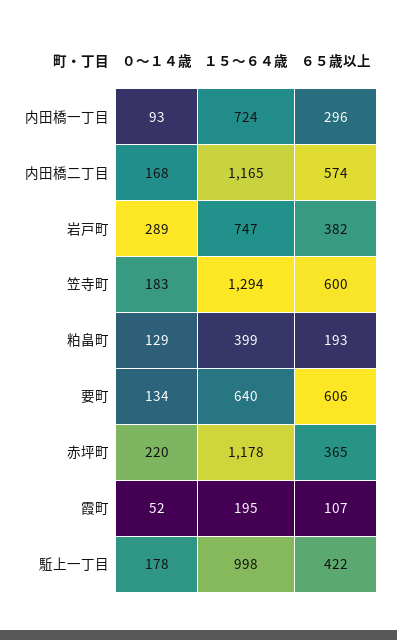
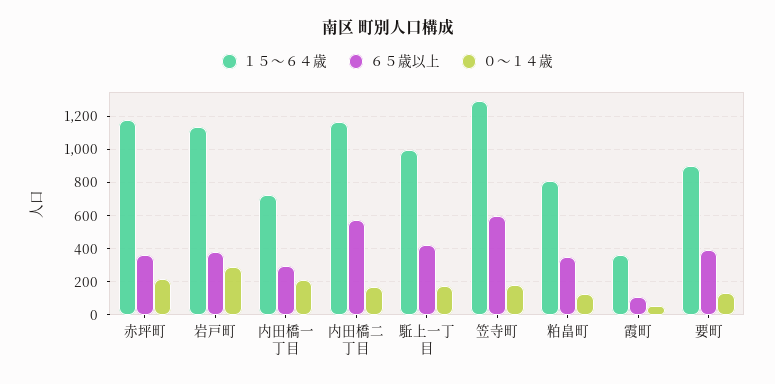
  {
    "０～１４歳": {
-     "内田橋一丁目": 93,
+     "内田橋一丁目": 200,
      "内田橋二丁目": 168,
      "岩戸町": 289,
      "笠寺町": 183,
      "粕畠町": 129,
      "要町": 134,
      "赤坪町": 220,
      "霞町": 52,
      "駈上一丁目": 178
    },
    "１５～６４歳": {
      "内田橋一丁目": 724,
      "内田橋二丁目": 1165,
-     "岩戸町": 747,
+     "岩戸町": 1150,
      "笠寺町": 1294,
-     "粕畠町": 399,
+     "粕畠町": 800,
-     "要町": 640,
+     "要町": 900,
      "赤坪町": 1178,
-     "霞町": 195,
+     "霞町": 350,
      "駈上一丁目": 998
    },
    "６５歳以上": {
      "内田橋一丁目": 296,
      "内田橋二丁目": 574,
      "岩戸町": 382,
      "笠寺町": 600,
-     "粕畠町": 193,
+     "粕畠町": 350,
-     "要町": 606,
+     "要町": 400,
      "赤坪町": 365,
      "霞町": 107,
      "駈上一丁目": 422
    }
  }

